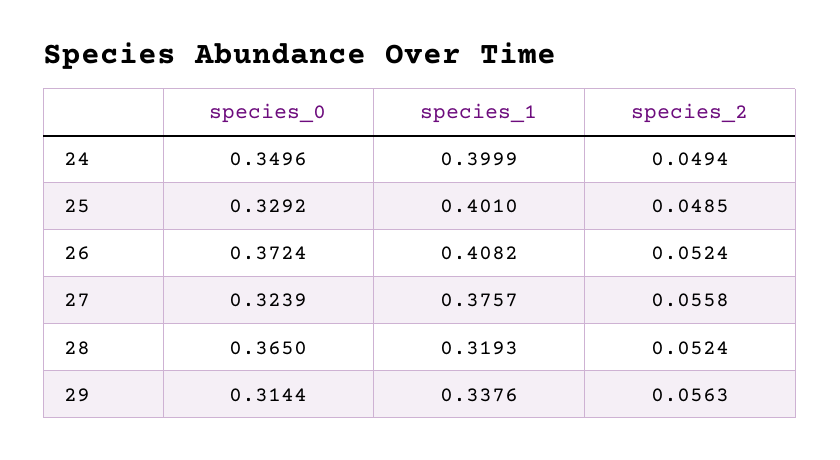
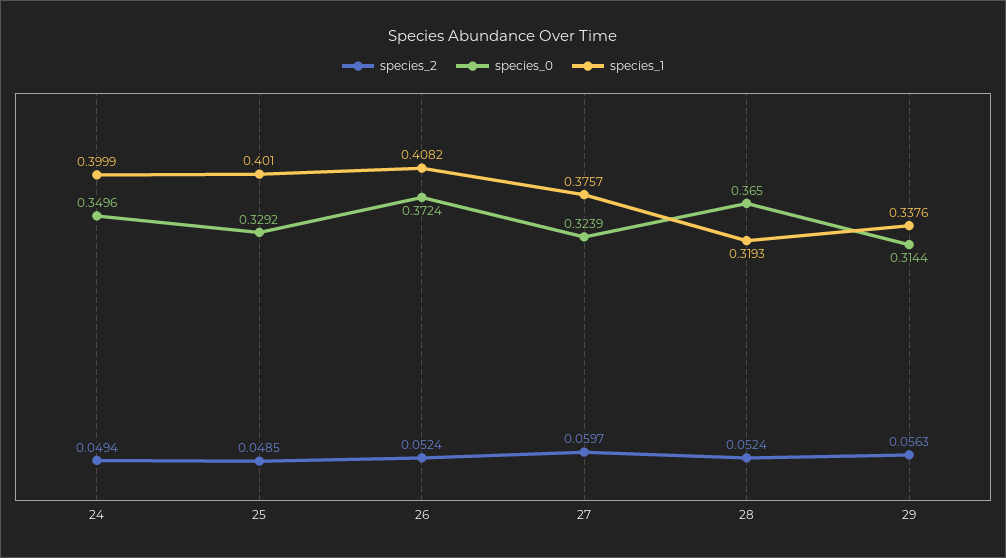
  {
    "species_0": {
      "24": 0.3496,
      "25": 0.3292,
      "26": 0.3724,
      "27": 0.3239,
      "28": 0.365,
      "29": 0.3144
    },
    "species_1": {
      "24": 0.3999,
      "25": 0.401,
      "26": 0.4082,
      "27": 0.3757,
      "28": 0.3193,
      "29": 0.3376
    },
    "species_2": {
      "24": 0.0494,
      "25": 0.0485,
      "26": 0.0524,
-     "27": 0.0558,
+     "27": 0.0597,
      "28": 0.0524,
      "29": 0.0563
    }
  }

